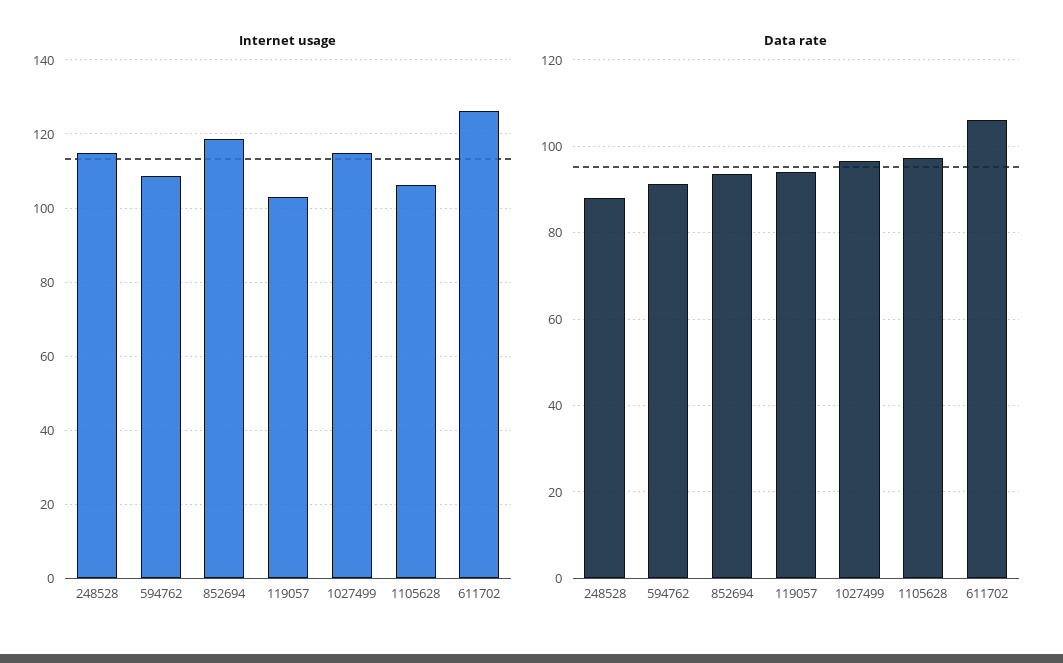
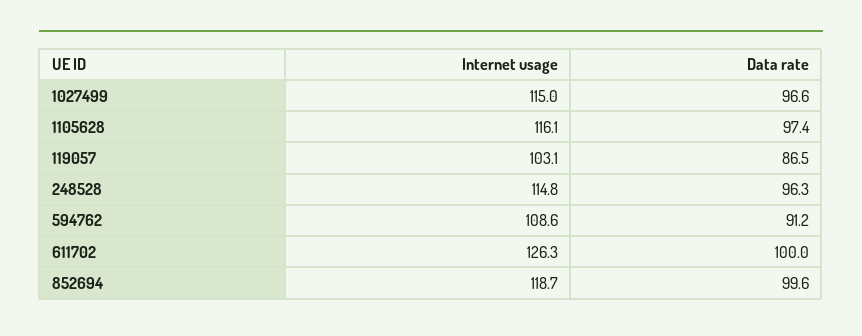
  {
    "Internet usage": {
      "248528": 114.8,
      "594762": 108.6,
      "852694": 118.7,
      "119057": 103.1,
      "1027499": 115,
-     "1105628": 106,
+     "1105628": 116.1,
      "611702": 126.3
    },
    "Data rate": {
-     "248528": 88,
+     "248528": 96.3,
      "594762": 91.2,
-     "852694": 94,
+     "852694": 99.6,
-     "119057": 94,
+     "119057": 86.5,
      "1027499": 96.6,
      "1105628": 97.4,
-     "611702": 106
+     "611702": 100
    }
  }

